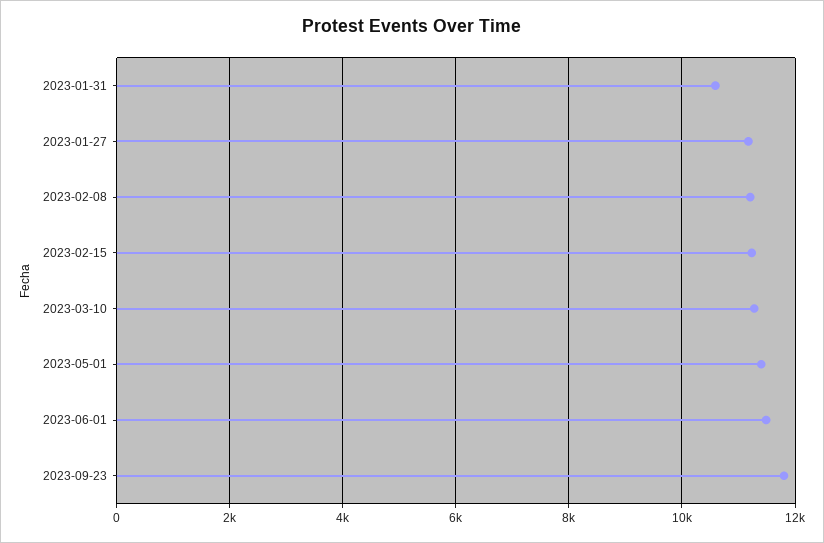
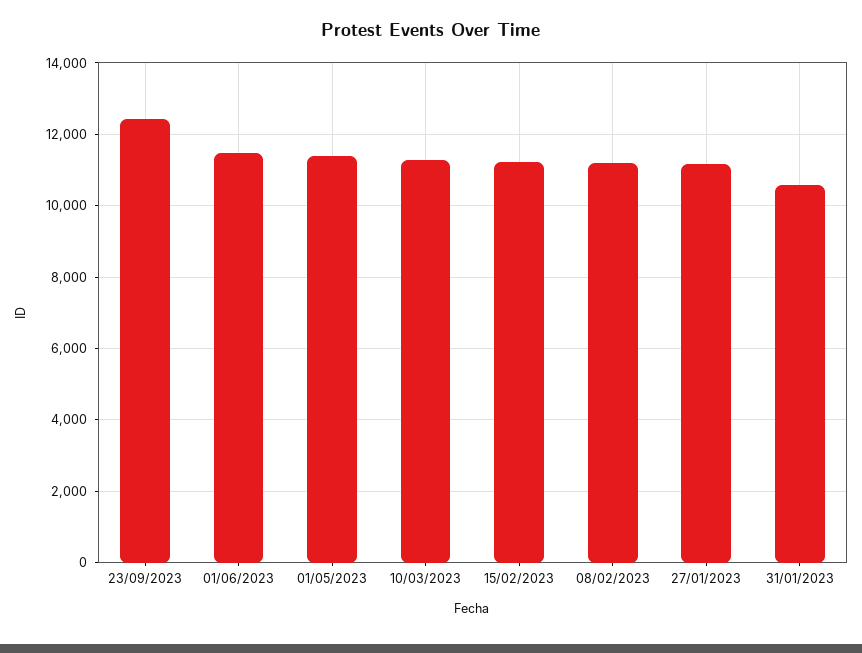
  {
    "2023-01-31": 10600,
    "2023-01-27": 11200,
    "2023-02-08": 11200,
    "2023-02-15": 11200,
    "2023-03-10": 11200,
    "2023-05-01": 11400,
    "2023-06-01": 11400,
-   "2023-09-23": 11800
+   "2023-09-23": 12400
  }

